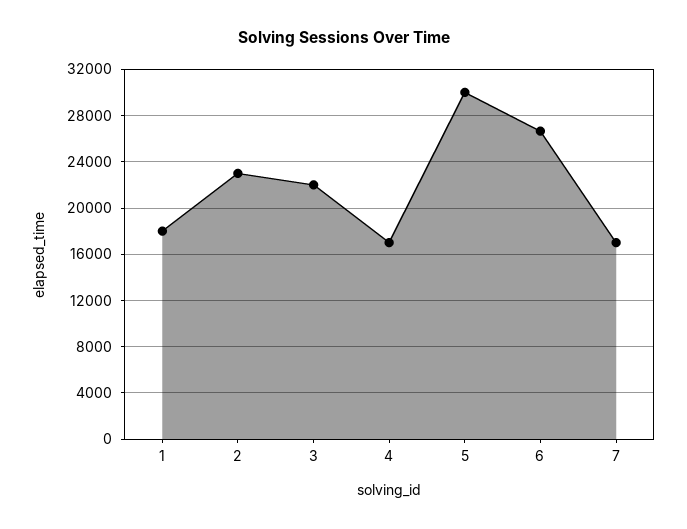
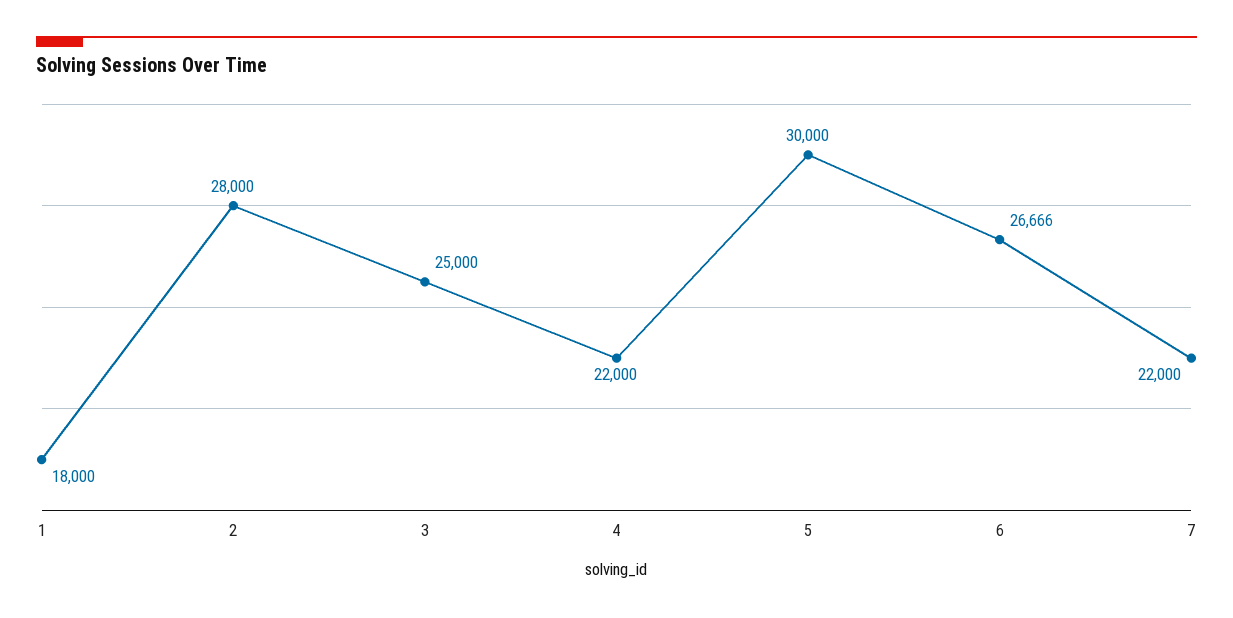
  {
    "1": 18000,
-   "2": 23000,
+   "2": 28000,
-   "3": 22000,
+   "3": 25000,
-   "4": 17000,
+   "4": 22000,
    "5": 30000,
    "6": 26666,
-   "7": 17000
+   "7": 22000
  }

